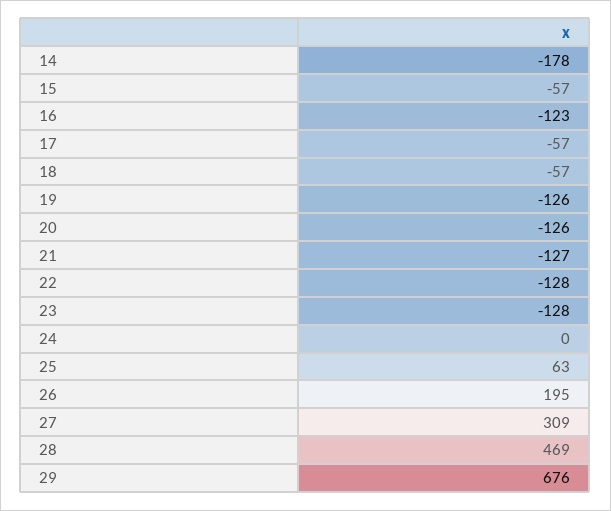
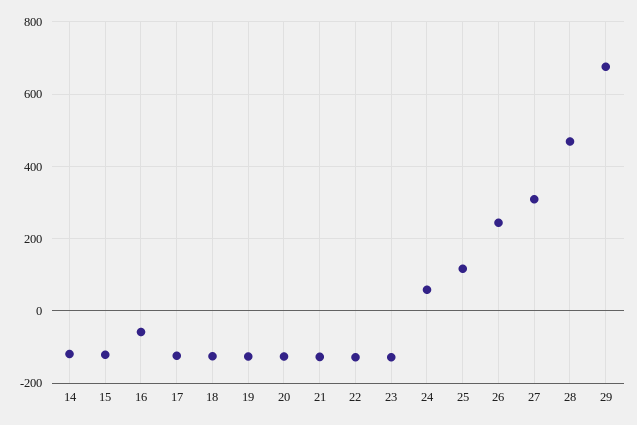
  {
-   "14": -178,
+   "14": -120,
-   "15": -57,
+   "15": -120,
-   "16": -123,
+   "16": -60,
-   "17": -57,
+   "17": -120,
-   "18": -57,
+   "18": -120,
    "19": -126,
    "20": -126,
    "21": -127,
    "22": -128,
    "23": -128,
-   "24": 0,
+   "24": 60,
-   "25": 63,
+   "25": 120,
-   "26": 195,
+   "26": 240,
    "27": 309,
    "28": 469,
    "29": 676
  }

